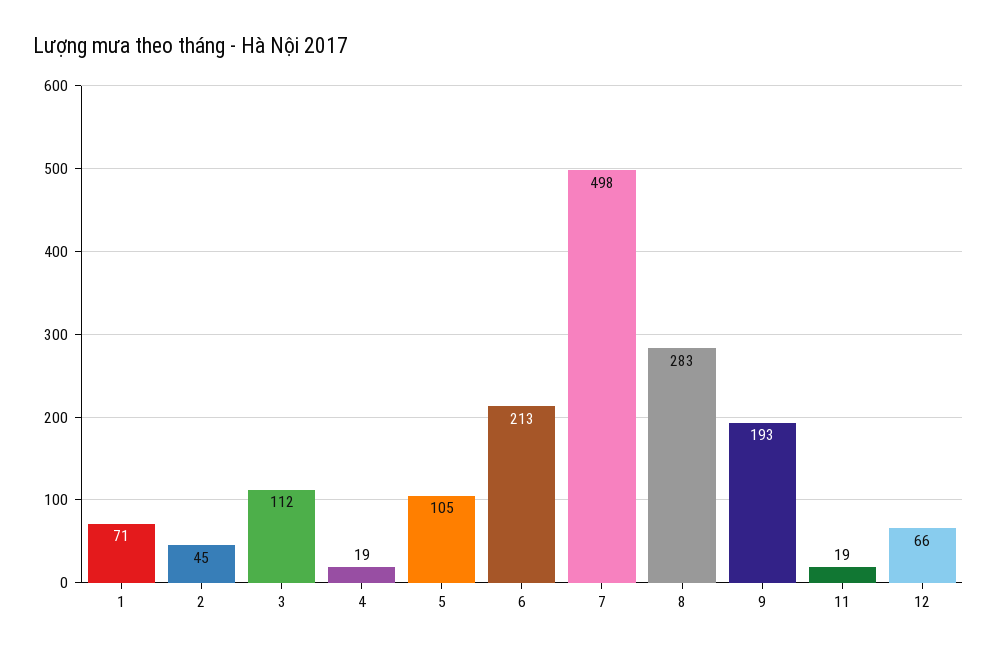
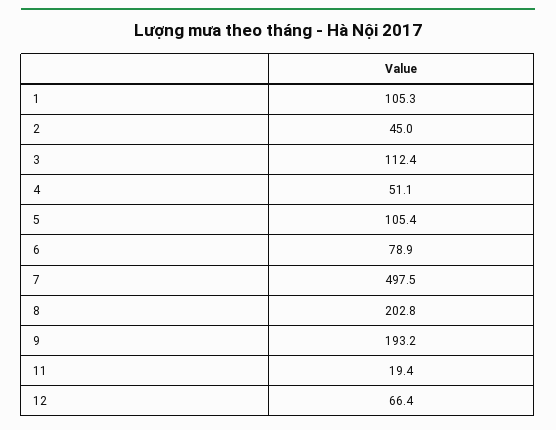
  {
-   "1": 71,
+   "1": 105.3,
    "2": 45,
    "3": 112.4,
-   "4": 19,
+   "4": 51.1,
    "5": 105.4,
-   "6": 213,
+   "6": 78.9,
    "7": 497.5,
-   "8": 283,
+   "8": 202.8,
    "9": 193.2,
    "11": 19.4,
    "12": 66.4
  }

